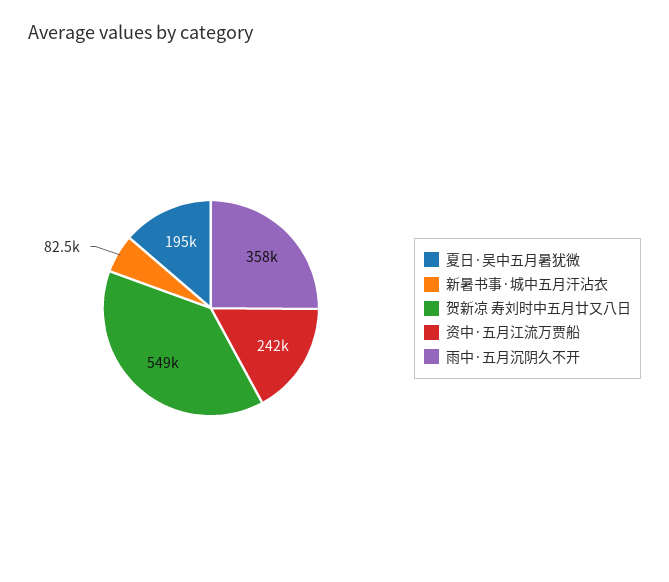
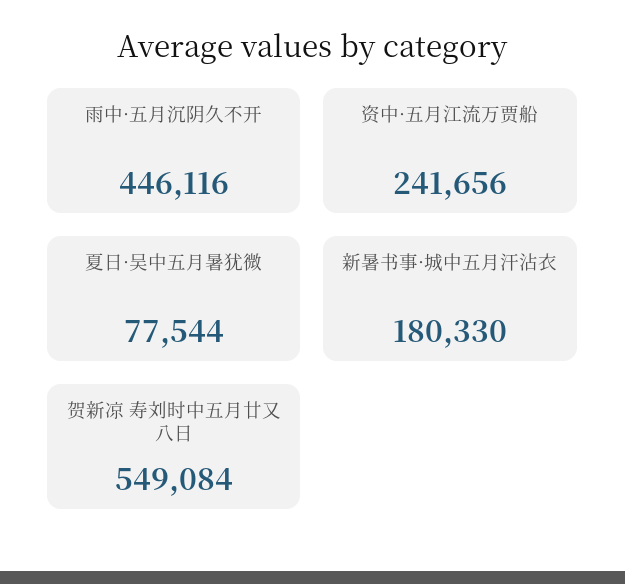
  {
-   "夏日·吴中五月暑犹微": 195000,
+   "夏日·吴中五月暑犹微": 77544,
-   "新暑书事·城中五月汗沾衣": 82500,
+   "新暑书事·城中五月汗沾衣": 180330,
    "贺新凉 寿刘时中五月廿又八日": 549084,
    "资中·五月江流万贾船": 241656,
-   "雨中·五月沉阴久不开": 358000
+   "雨中·五月沉阴久不开": 446116
  }

